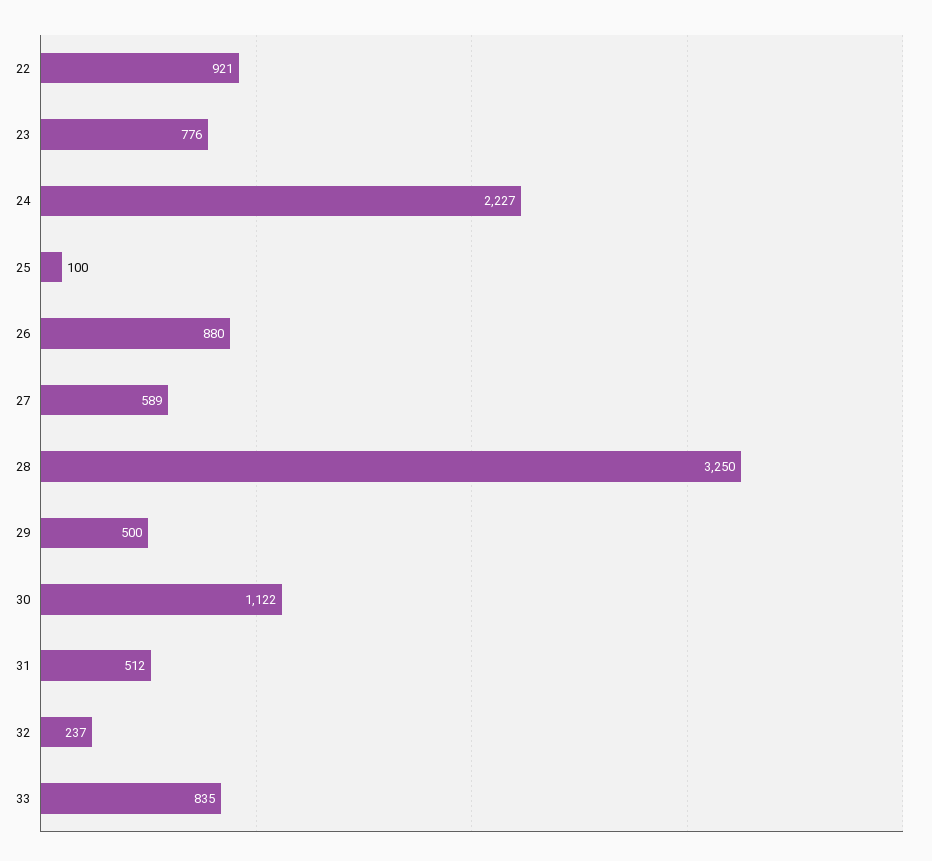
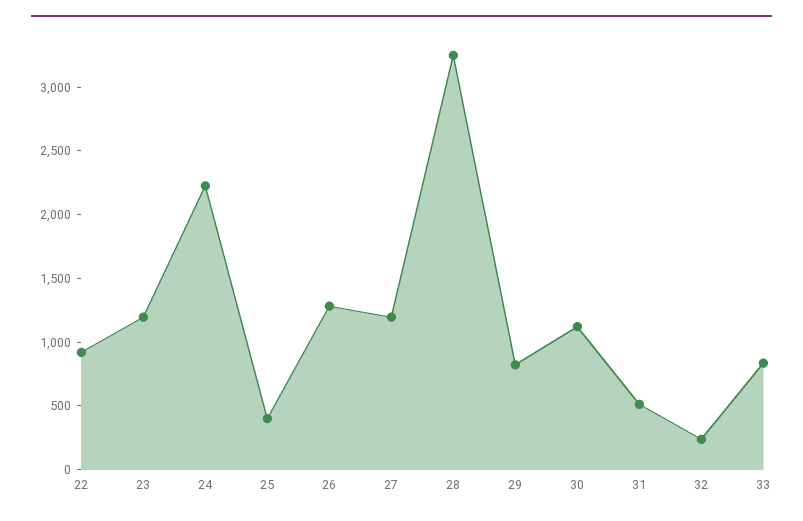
  {
    "22": 921,
-   "23": 776,
+   "23": 1200,
    "24": 2227,
-   "25": 100,
+   "25": 400,
-   "26": 880,
+   "26": 1300,
-   "27": 589,
+   "27": 1200,
    "28": 3250,
-   "29": 500,
+   "29": 800,
    "30": 1122,
    "31": 512,
    "32": 237,
    "33": 835
  }

